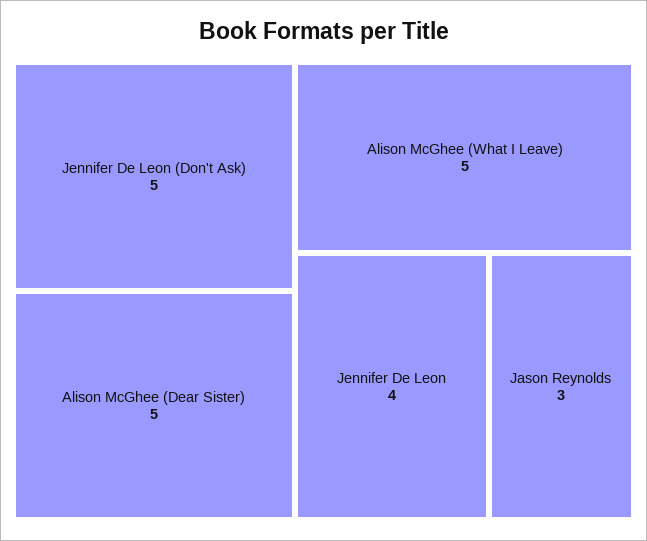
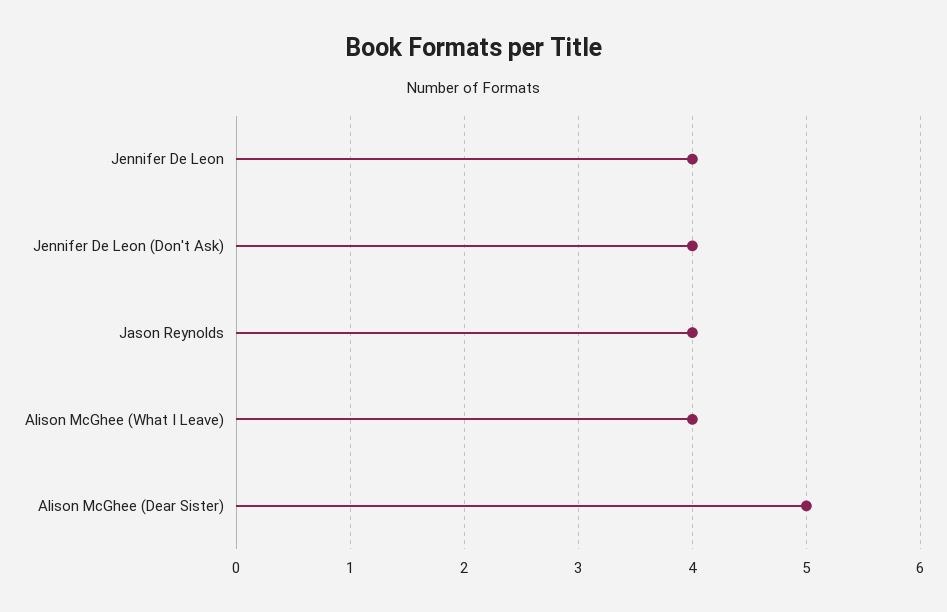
  {
-   "Jennifer De Leon (Don't Ask)": 5,
+   "Jennifer De Leon (Don't Ask)": 4,
    "Alison McGhee (Dear Sister)": 5,
-   "Alison McGhee (What I Leave)": 5,
+   "Alison McGhee (What I Leave)": 4,
    "Jennifer De Leon": 4,
-   "Jason Reynolds": 3
+   "Jason Reynolds": 4
  }

